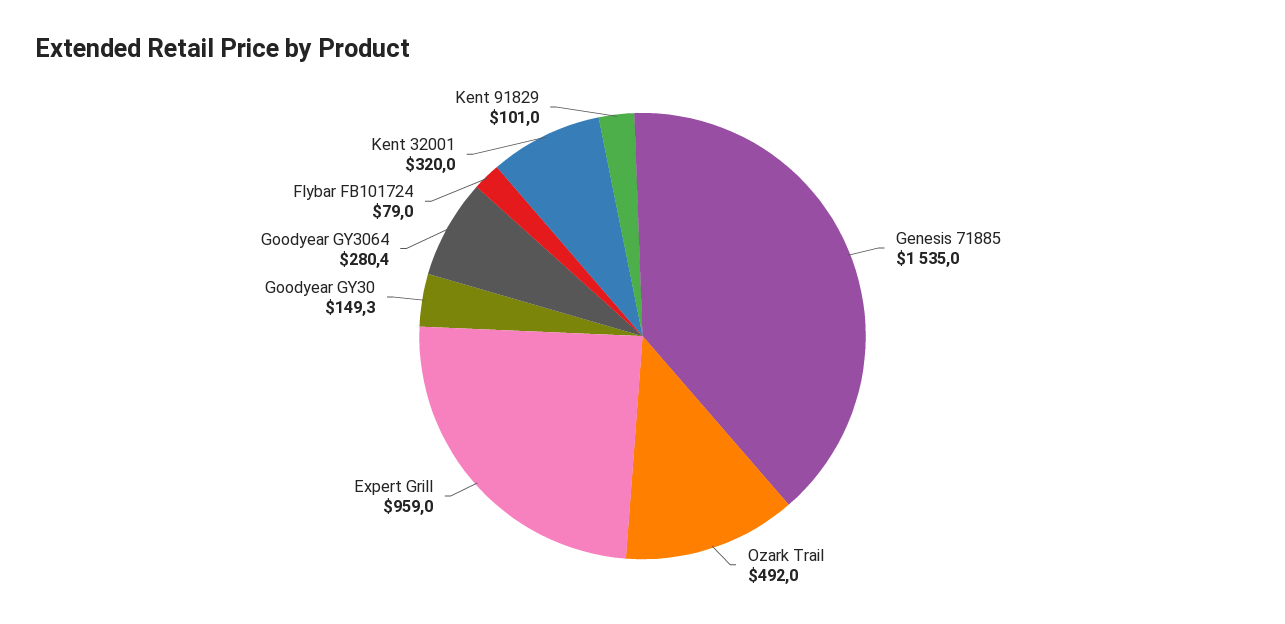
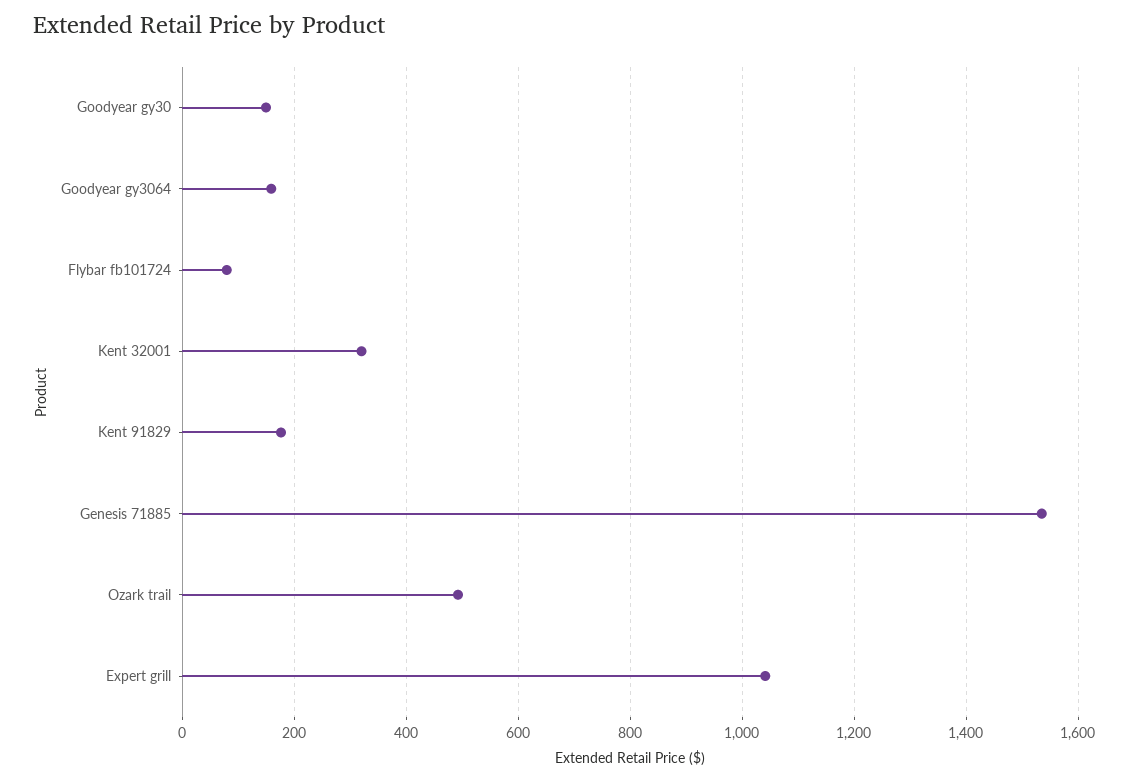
  {
    "Genesis 71885": 1535,
    "Ozark Trail": 492,
-   "Expert Grill": 959,
+   "Expert Grill": 1040,
    "Goodyear GY30": 149.3,
-   "Goodyear GY3064": 280.4,
+   "Goodyear GY3064": 160,
    "Flybar FB101724": 79,
    "Kent 32001": 320,
-   "Kent 91829": 101
+   "Kent 91829": 180
  }

